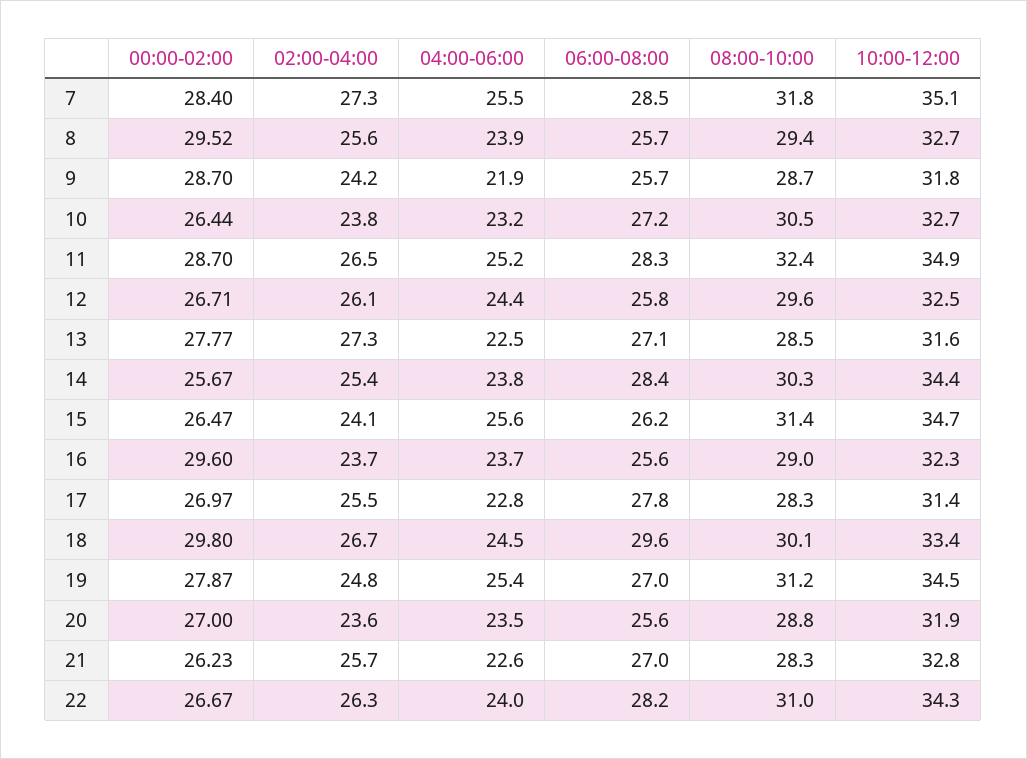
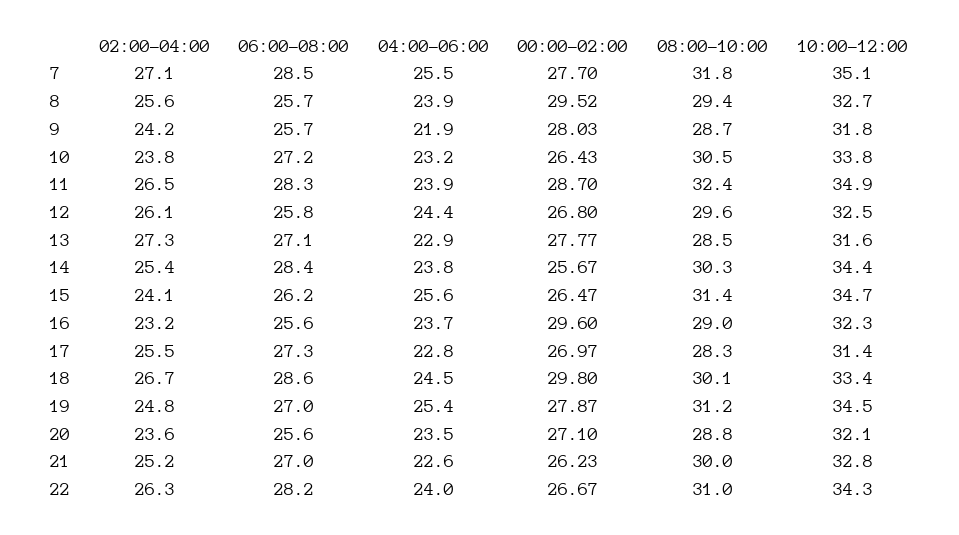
  {
    "00:00-02:00": {
-     "7": 28.4,
+     "7": 27.7,
      "8": 29.52,
-     "9": 28.7,
+     "9": 28.03,
-     "10": 26.44,
+     "10": 26.43,
      "11": 28.7,
-     "12": 26.71,
+     "12": 26.8,
      "13": 27.77,
      "14": 25.67,
      "15": 26.47,
      "16": 29.6,
      "17": 26.97,
      "18": 29.8,
      "19": 27.87,
-     "20": 27,
+     "20": 27.1,
      "21": 26.23,
      "22": 26.67
    },
    "02:00-04:00": {
-     "7": 27.3,
+     "7": 27.1,
      "8": 25.6,
      "9": 24.2,
      "10": 23.8,
      "11": 26.5,
      "12": 26.1,
      "13": 27.3,
      "14": 25.4,
      "15": 24.1,
-     "16": 23.7,
+     "16": 23.2,
      "17": 25.5,
      "18": 26.7,
      "19": 24.8,
      "20": 23.6,
-     "21": 25.7,
+     "21": 25.2,
      "22": 26.3
    },
    "04:00-06:00": {
      "7": 25.5,
      "8": 23.9,
      "9": 21.9,
      "10": 23.2,
-     "11": 25.2,
+     "11": 23.9,
      "12": 24.4,
-     "13": 22.5,
+     "13": 22.9,
      "14": 23.8,
      "15": 25.6,
      "16": 23.7,
      "17": 22.8,
      "18": 24.5,
      "19": 25.4,
      "20": 23.5,
      "21": 22.6,
      "22": 24
    },
    "06:00-08:00": {
      "7": 28.5,
      "8": 25.7,
      "9": 25.7,
      "10": 27.2,
      "11": 28.3,
      "12": 25.8,
      "13": 27.1,
      "14": 28.4,
      "15": 26.2,
      "16": 25.6,
-     "17": 27.8,
+     "17": 27.3,
-     "18": 29.6,
+     "18": 28.6,
      "19": 27,
      "20": 25.6,
      "21": 27,
      "22": 28.2
    },
    "08:00-10:00": {
      "7": 31.8,
      "8": 29.4,
      "9": 28.7,
      "10": 30.5,
      "11": 32.4,
      "12": 29.6,
      "13": 28.5,
      "14": 30.3,
      "15": 31.4,
      "16": 29,
      "17": 28.3,
      "18": 30.1,
      "19": 31.2,
      "20": 28.8,
-     "21": 28.3,
+     "21": 30,
      "22": 31
    },
    "10:00-12:00": {
      "7": 35.1,
      "8": 32.7,
      "9": 31.8,
-     "10": 32.7,
+     "10": 33.8,
      "11": 34.9,
      "12": 32.5,
      "13": 31.6,
      "14": 34.4,
      "15": 34.7,
      "16": 32.3,
      "17": 31.4,
      "18": 33.4,
      "19": 34.5,
-     "20": 31.9,
+     "20": 32.1,
      "21": 32.8,
      "22": 34.3
    }
  }

